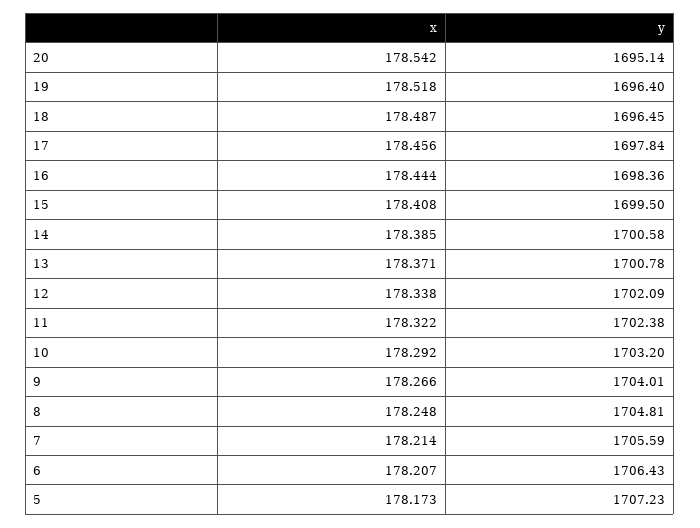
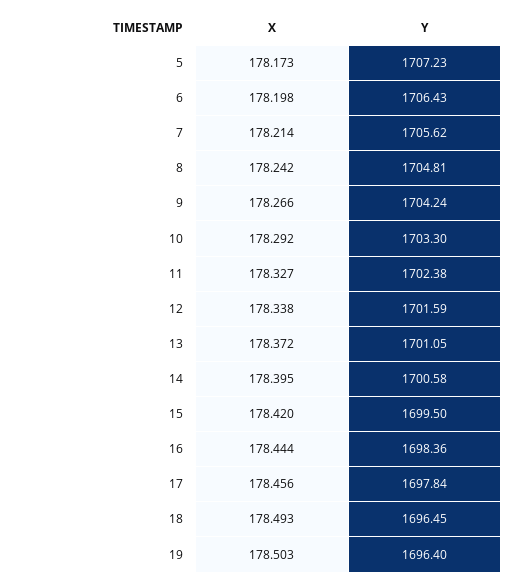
  {
    "x": {
-     "20": 178.542,
-     "19": 178.518,
+     "19": 178.503,
-     "18": 178.487,
+     "18": 178.493,
      "17": 178.456,
      "16": 178.444,
-     "15": 178.408,
+     "15": 178.42,
-     "14": 178.385,
+     "14": 178.395,
-     "13": 178.371,
+     "13": 178.372,
      "12": 178.338,
-     "11": 178.322,
+     "11": 178.327,
      "10": 178.292,
      "9": 178.266,
-     "8": 178.248,
+     "8": 178.242,
      "7": 178.214,
-     "6": 178.207,
+     "6": 178.198,
      "5": 178.173
    },
    "y": {
-     "20": 1695.14,
      "19": 1696.4,
      "18": 1696.45,
      "17": 1697.84,
      "16": 1698.36,
      "15": 1699.5,
      "14": 1700.58,
-     "13": 1700.78,
+     "13": 1701.05,
-     "12": 1702.09,
+     "12": 1701.59,
      "11": 1702.38,
-     "10": 1703.2,
+     "10": 1703.3,
-     "9": 1704.01,
+     "9": 1704.24,
      "8": 1704.81,
-     "7": 1705.59,
+     "7": 1705.62,
      "6": 1706.43,
      "5": 1707.23
    }
  }

